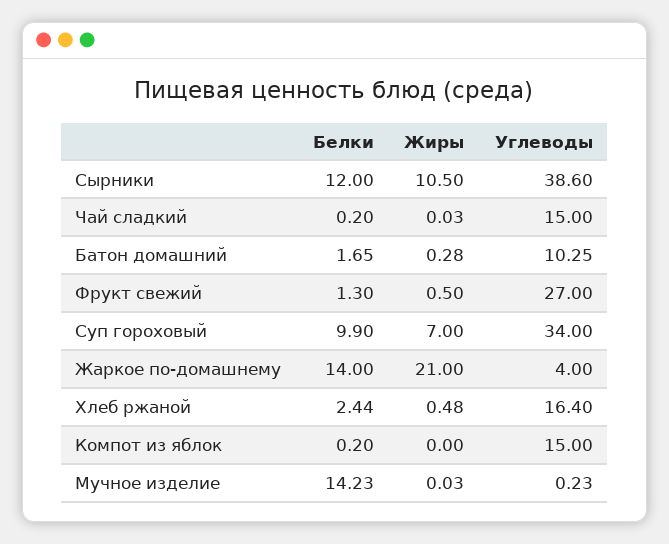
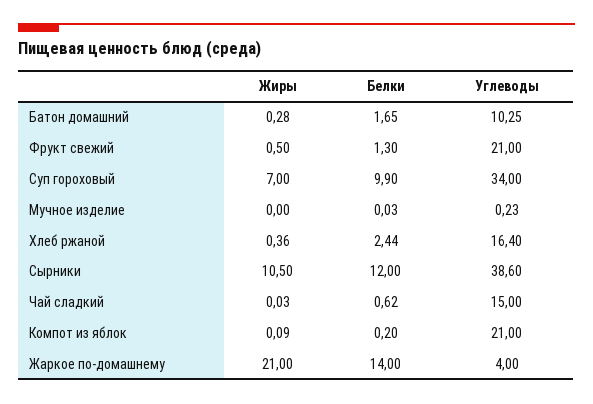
  {
    "Белки": {
      "Сырники": 12,
-     "Чай сладкий": 0.2,
+     "Чай сладкий": 0.62,
      "Батон домашний": 1.65,
      "Фрукт свежий": 1.3,
      "Суп гороховый": 9.9,
      "Жаркое по-домашнему": 14,
      "Хлеб ржаной": 2.44,
      "Компот из яблок": 0.2,
-     "Мучное изделие": 14.23
+     "Мучное изделие": 0.03
    },
    "Жиры": {
      "Сырники": 10.5,
      "Чай сладкий": 0.03,
      "Батон домашний": 0.28,
      "Фрукт свежий": 0.5,
      "Суп гороховый": 7,
      "Жаркое по-домашнему": 21,
-     "Хлеб ржаной": 0.48,
+     "Хлеб ржаной": 0.36,
-     "Компот из яблок": 0,
+     "Компот из яблок": 0.09,
-     "Мучное изделие": 0.03
+     "Мучное изделие": 0
    },
    "Углеводы": {
      "Сырники": 38.6,
      "Чай сладкий": 15,
      "Батон домашний": 10.25,
-     "Фрукт свежий": 27,
+     "Фрукт свежий": 21,
      "Суп гороховый": 34,
      "Жаркое по-домашнему": 4,
      "Хлеб ржаной": 16.4,
-     "Компот из яблок": 15,
+     "Компот из яблок": 21,
      "Мучное изделие": 0.23
    }
  }

